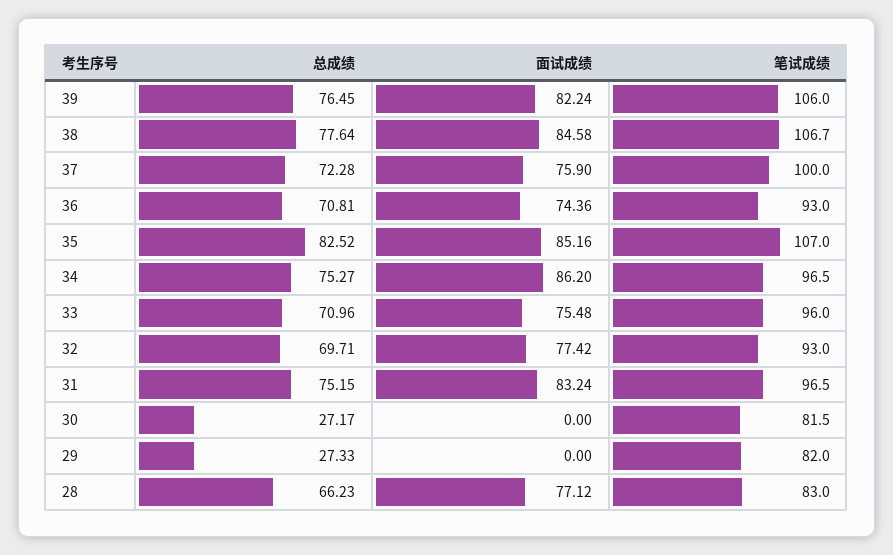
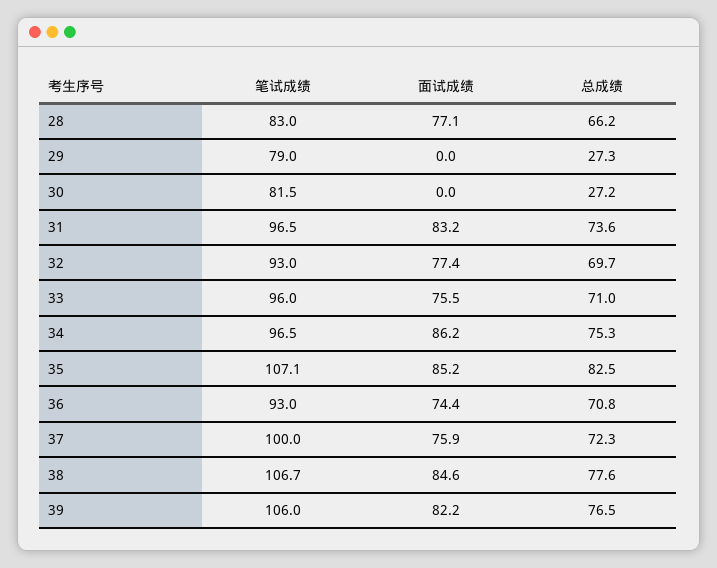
  {
    "总成绩": {
      "39": 76.45,
      "38": 77.64,
      "37": 72.28,
      "36": 70.81,
      "35": 82.52,
      "34": 75.27,
      "33": 70.96,
      "32": 69.71,
-     "31": 75.15,
+     "31": 73.6,
      "30": 27.17,
      "29": 27.33,
      "28": 66.23
    },
    "面试成绩": {
      "39": 82.24,
      "38": 84.58,
      "37": 75.9,
      "36": 74.36,
      "35": 85.16,
      "34": 86.2,
      "33": 75.48,
      "32": 77.42,
      "31": 83.24,
      "30": 0,
      "29": 0,
      "28": 77.12
    },
    "笔试成绩": {
      "39": 106,
      "38": 106.7,
      "37": 100,
      "36": 93,
-     "35": 107,
+     "35": 107.1,
      "34": 96.5,
      "33": 96,
      "32": 93,
      "31": 96.5,
      "30": 81.5,
-     "29": 82,
+     "29": 79,
      "28": 83
    }
  }

